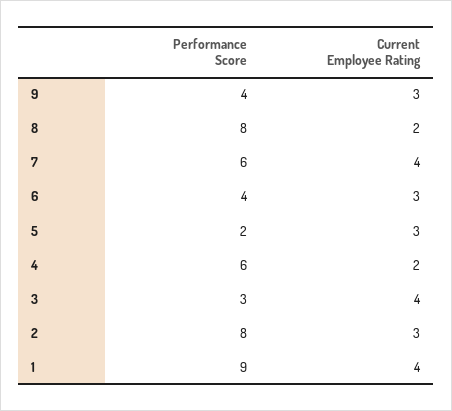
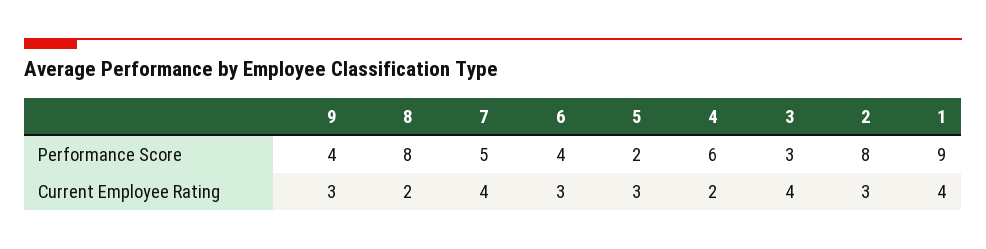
  {
    "Performance Score": {
      "9": 4,
      "8": 8,
-     "7": 6,
+     "7": 5,
      "6": 4,
      "5": 2,
      "4": 6,
      "3": 3,
      "2": 8,
      "1": 9
    },
    "Current Employee Rating": {
      "9": 3,
      "8": 2,
      "7": 4,
      "6": 3,
      "5": 3,
      "4": 2,
      "3": 4,
      "2": 3,
      "1": 4
    }
  }

